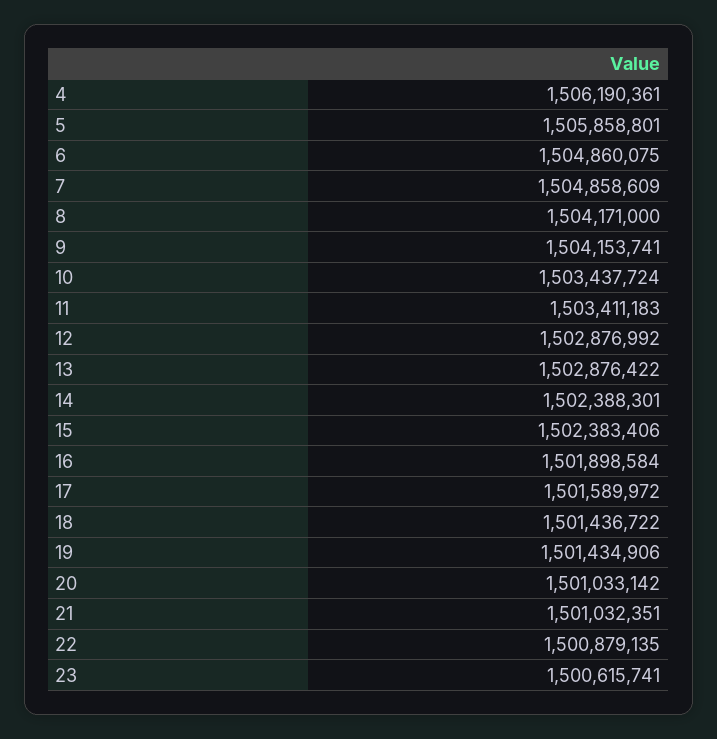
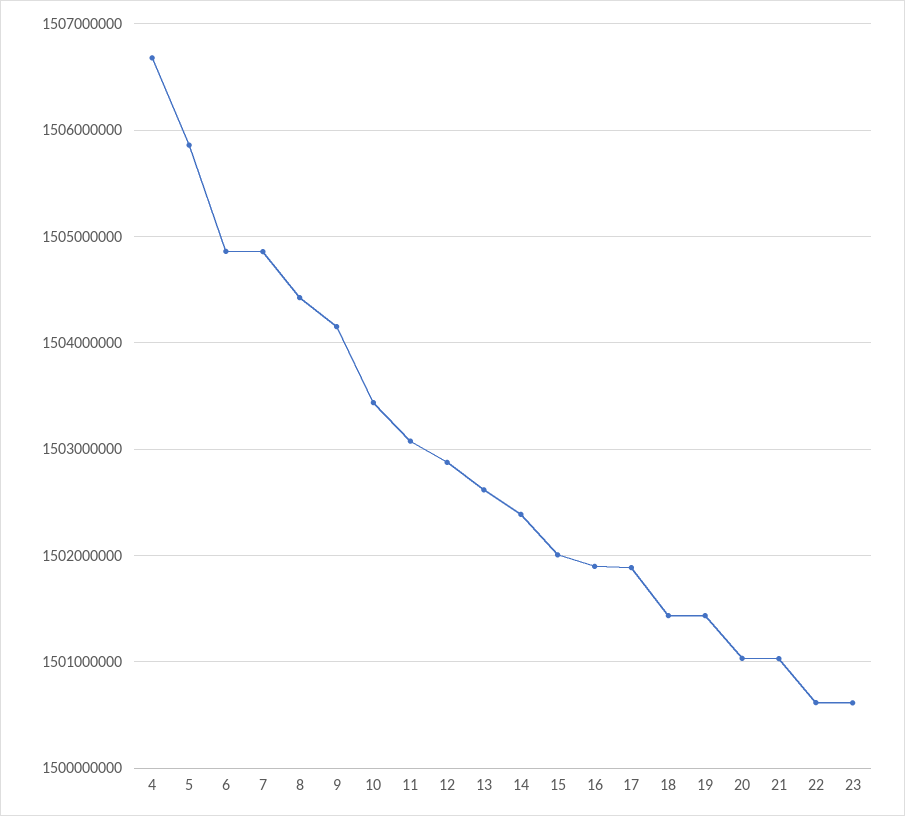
  {
-   "4": 1506190361,
+   "4": 1506700000,
    "5": 1505858801,
    "6": 1504860075,
    "7": 1504858609,
-   "8": 1504171000,
+   "8": 1504400000,
    "9": 1504153741,
    "10": 1503437724,
-   "11": 1503411183,
+   "11": 1503100000,
    "12": 1502876992,
-   "13": 1502876422,
+   "13": 1502600000,
    "14": 1502388301,
-   "15": 1502383406,
+   "15": 1502000000,
    "16": 1501898584,
-   "17": 1501589972,
+   "17": 1501900000,
    "18": 1501436722,
    "19": 1501434906,
    "20": 1501033142,
    "21": 1501032351,
-   "22": 1500879135,
+   "22": 1500600000,
    "23": 1500615741
  }

